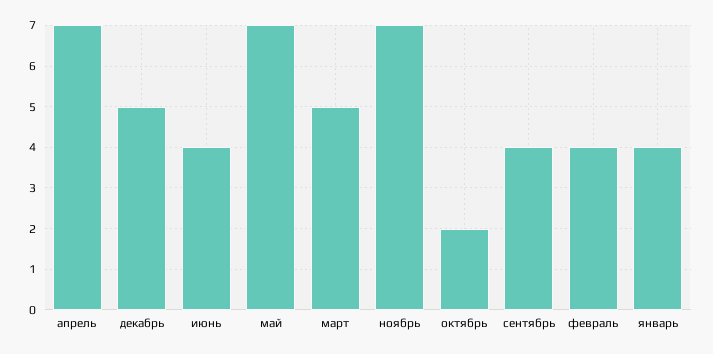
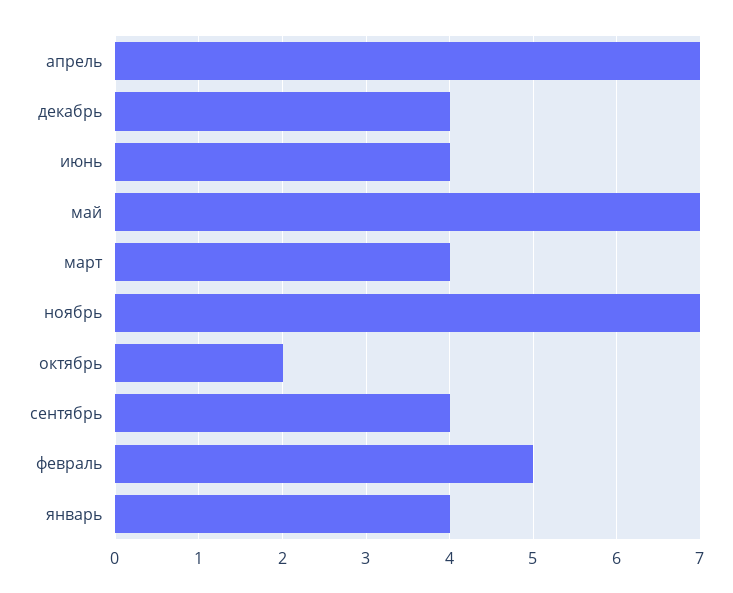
  {
    "апрель": 7,
-   "декабрь": 5,
+   "декабрь": 4,
    "июнь": 4,
    "май": 7,
-   "март": 5,
+   "март": 4,
    "ноябрь": 7,
    "октябрь": 2,
    "сентябрь": 4,
-   "февраль": 4,
+   "февраль": 5,
    "январь": 4
  }

